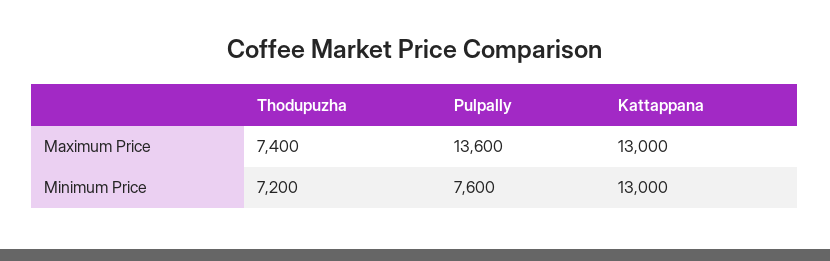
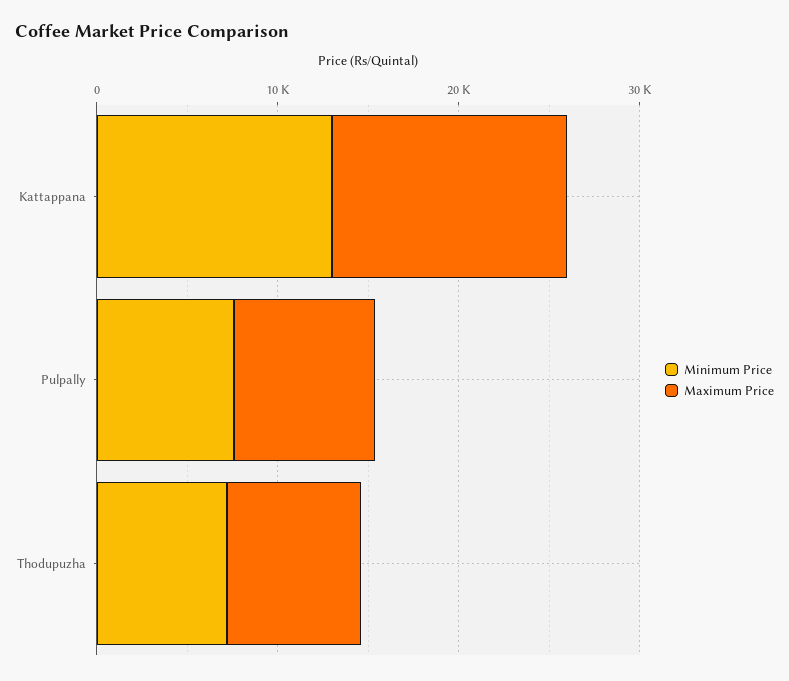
  {
    "Maximum Price": {
      "Thodupuzha": 7400,
-     "Pulpally": 13600,
+     "Pulpally": 8000,
      "Kattappana": 13000
    },
    "Minimum Price": {
      "Thodupuzha": 7200,
      "Pulpally": 7600,
      "Kattappana": 13000
    }
  }

